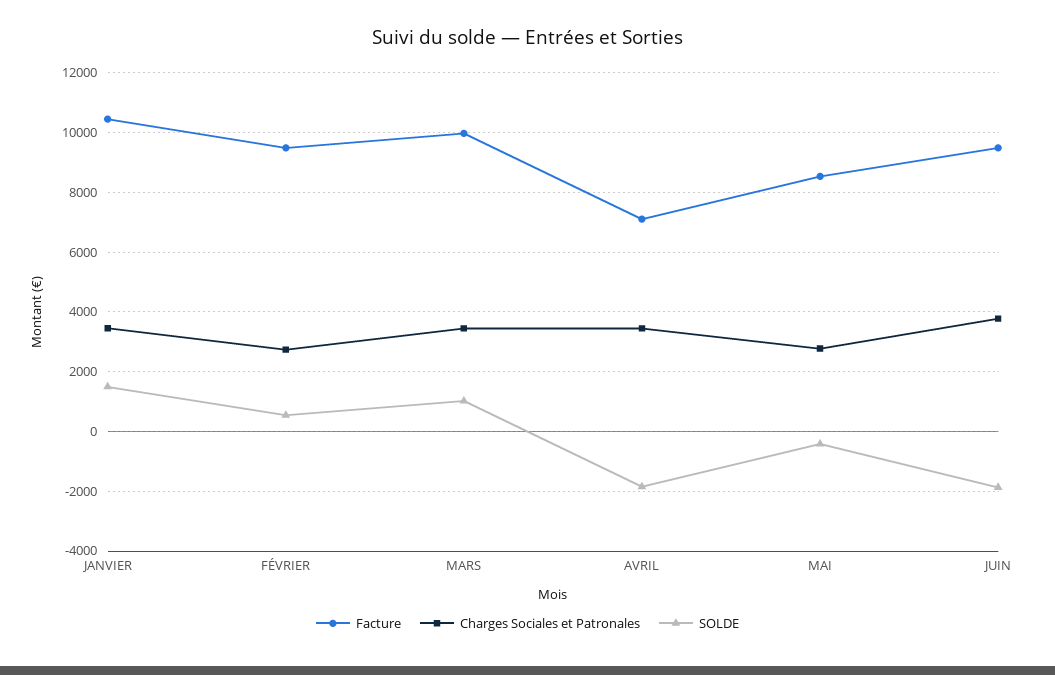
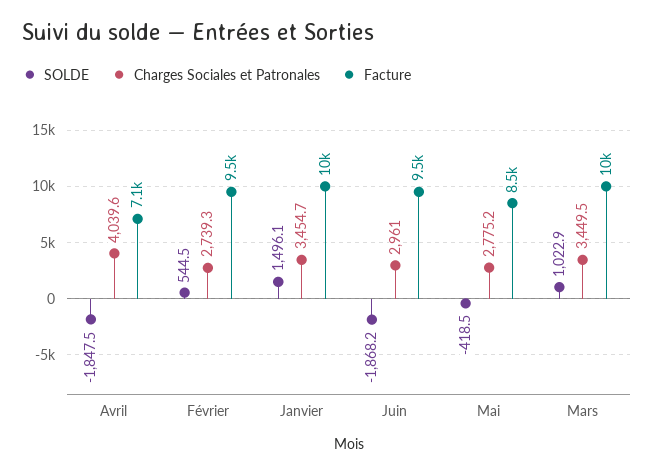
  {
    "Facture": {
      "JANVIER": 10000,
      "FÉVRIER": 9500,
      "MARS": 10000,
      "AVRIL": 7100,
      "MAI": 8500,
      "JUIN": 9500
    },
    "Charges Sociales et Patronales": {
      "JANVIER": 3454.7,
      "FÉVRIER": 2739.3,
      "MARS": 3449.5,
-     "AVRIL": 3500,
+     "AVRIL": 4039.6,
      "MAI": 2775.2,
-     "JUIN": 3750
+     "JUIN": 2961
    },
    "SOLDE": {
      "JANVIER": 1496.1,
      "FÉVRIER": 544.5,
      "MARS": 1022.9,
      "AVRIL": -1847.5,
      "MAI": -418.5,
      "JUIN": -1868.2
    }
  }

